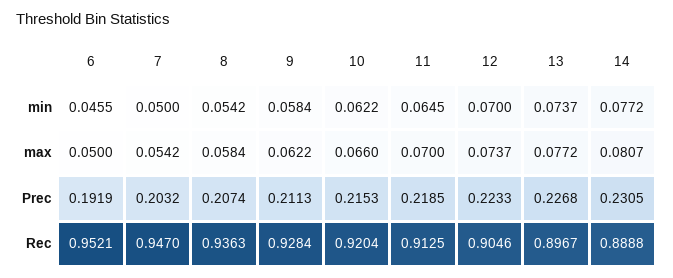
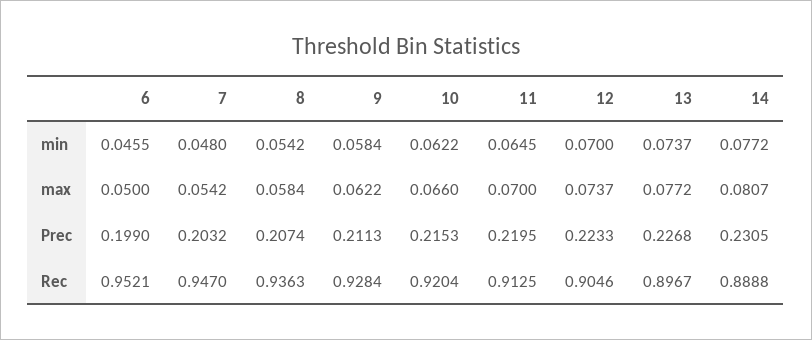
  {
    "6": {
      "min": 0.0455,
      "max": 0.05,
-     "Prec": 0.1919,
+     "Prec": 0.199,
      "Rec": 0.9521
    },
    "7": {
-     "min": 0.05,
+     "min": 0.048,
      "max": 0.0542,
      "Prec": 0.2032,
      "Rec": 0.947
    },
    "8": {
      "min": 0.0542,
      "max": 0.0584,
      "Prec": 0.2074,
      "Rec": 0.9363
    },
    "9": {
      "min": 0.0584,
      "max": 0.0622,
      "Prec": 0.2113,
      "Rec": 0.9284
    },
    "10": {
      "min": 0.0622,
      "max": 0.066,
      "Prec": 0.2153,
      "Rec": 0.9204
    },
    "11": {
      "min": 0.0645,
      "max": 0.07,
-     "Prec": 0.2185,
+     "Prec": 0.2195,
      "Rec": 0.9125
    },
    "12": {
      "min": 0.07,
      "max": 0.0737,
      "Prec": 0.2233,
      "Rec": 0.9046
    },
    "13": {
      "min": 0.0737,
      "max": 0.0772,
      "Prec": 0.2268,
      "Rec": 0.8967
    },
    "14": {
      "min": 0.0772,
      "max": 0.0807,
      "Prec": 0.2305,
      "Rec": 0.8888
    }
  }

